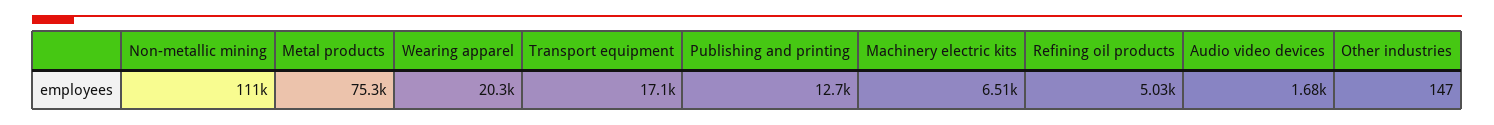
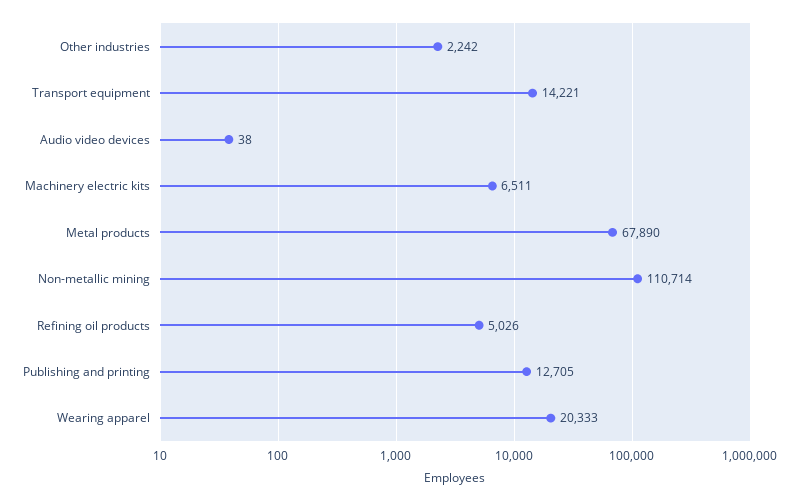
  {
    "Non-metallic mining": 110714,
-   "Metal products": 75300,
+   "Metal products": 67890,
    "Wearing apparel": 20333,
-   "Transport equipment": 17100,
+   "Transport equipment": 14221,
    "Publishing and printing": 12705,
    "Machinery electric kits": 6511,
    "Refining oil products": 5026,
-   "Audio video devices": 1680,
+   "Audio video devices": 38,
-   "Other industries": 147
+   "Other industries": 2242
  }

